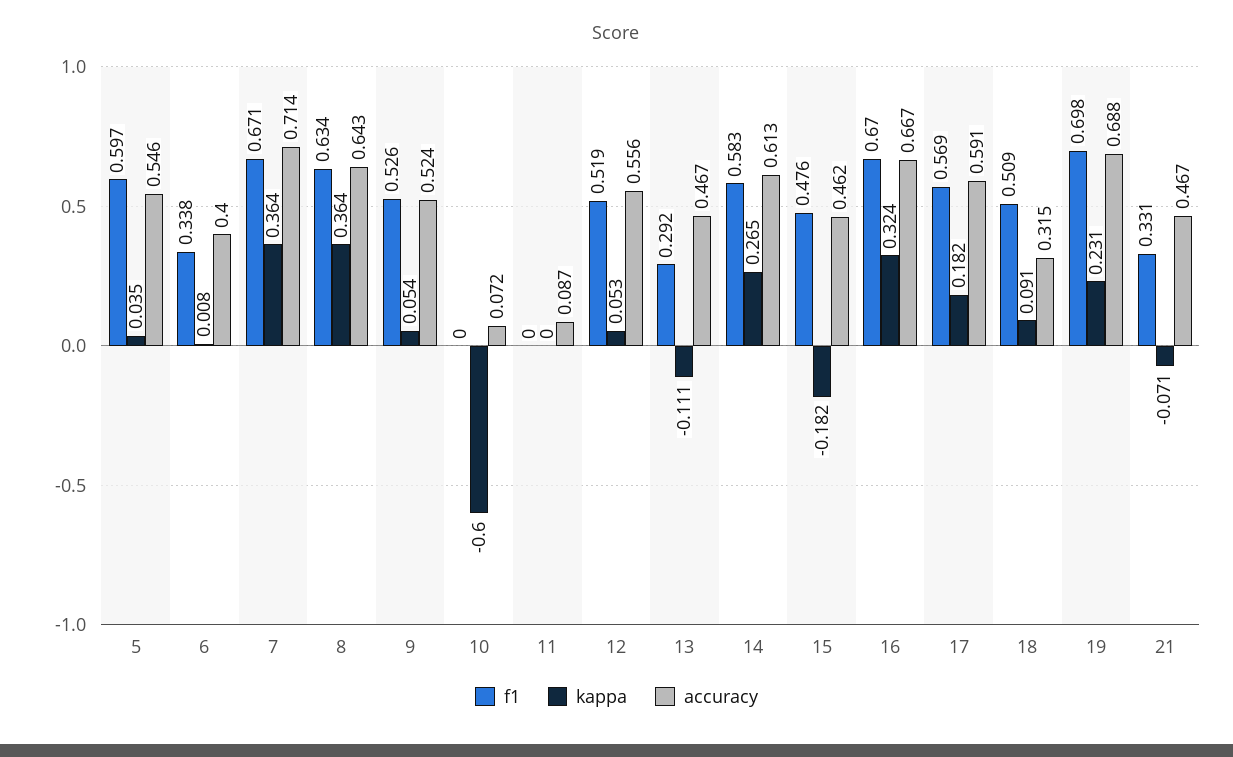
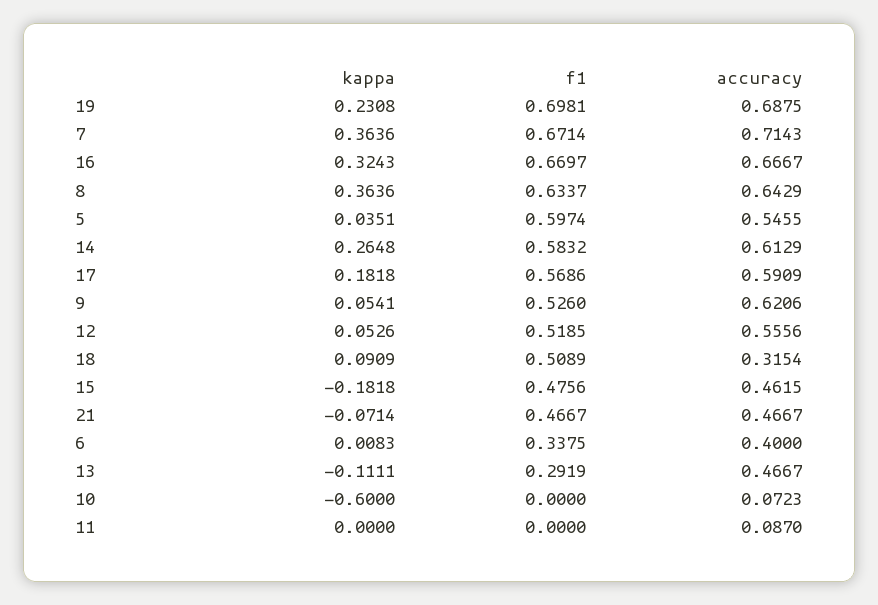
  {
    "f1": {
      "5": 0.5974,
      "6": 0.3375,
      "7": 0.6714,
      "8": 0.6337,
      "9": 0.526,
      "10": 0,
      "11": 0,
      "12": 0.5185,
      "13": 0.2919,
      "14": 0.5832,
      "15": 0.4756,
      "16": 0.6697,
      "17": 0.5686,
      "18": 0.5089,
      "19": 0.6981,
-     "21": 0.331
+     "21": 0.4667
    },
    "kappa": {
      "5": 0.0351,
      "6": 0.0083,
      "7": 0.3636,
      "8": 0.3636,
      "9": 0.0541,
      "10": -0.6,
      "11": 0,
      "12": 0.0526,
      "13": -0.1111,
      "14": 0.2648,
      "15": -0.1818,
      "16": 0.3243,
      "17": 0.1818,
      "18": 0.0909,
      "19": 0.2308,
      "21": -0.0714
    },
    "accuracy": {
      "5": 0.5455,
      "6": 0.4,
      "7": 0.7143,
      "8": 0.6429,
-     "9": 0.524,
+     "9": 0.6206,
      "10": 0.0723,
      "11": 0.087,
      "12": 0.5556,
      "13": 0.4667,
      "14": 0.6129,
      "15": 0.4615,
      "16": 0.6667,
      "17": 0.5909,
      "18": 0.3154,
      "19": 0.6875,
      "21": 0.4667
    }
  }

